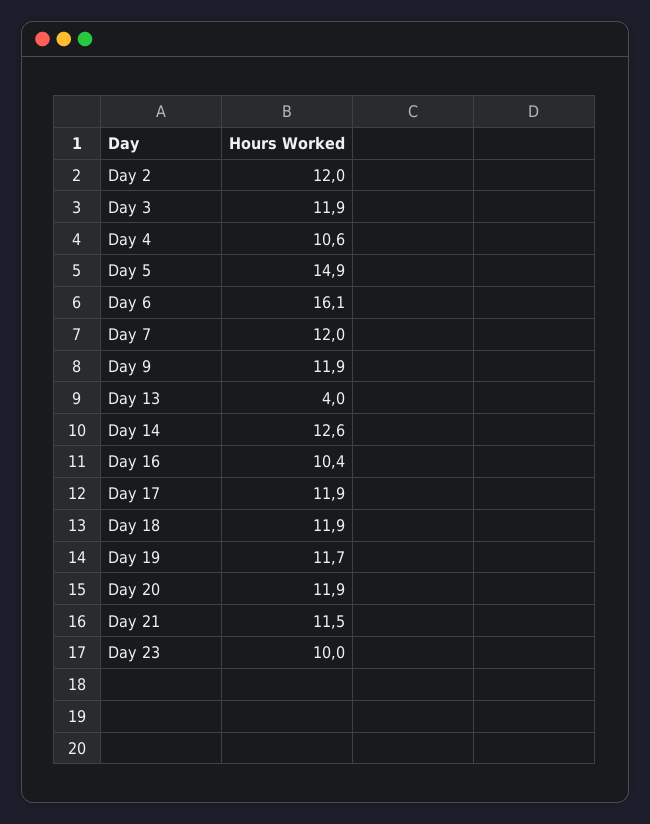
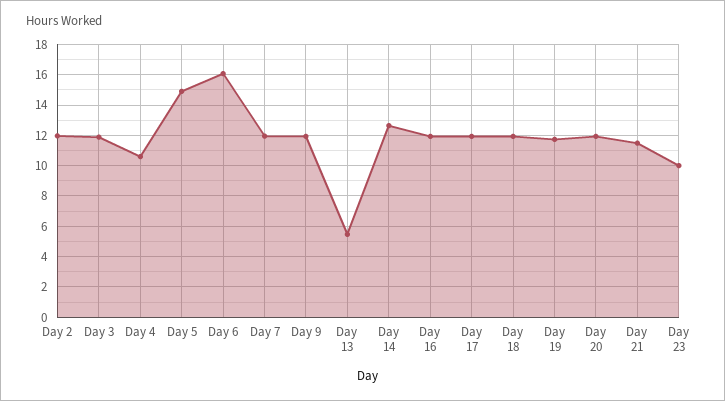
  {
    "Day 2": 12,
    "Day 3": 11.9,
    "Day 4": 10.6,
    "Day 5": 14.9,
    "Day 6": 16.1,
    "Day 7": 12,
    "Day 9": 11.9,
-   "Day 13": 4,
+   "Day 13": 5.5,
    "Day 14": 12.6,
-   "Day 16": 10.4,
+   "Day 16": 12,
    "Day 17": 11.9,
    "Day 18": 11.9,
    "Day 19": 11.7,
    "Day 20": 11.9,
    "Day 21": 11.5,
    "Day 23": 10
  }

